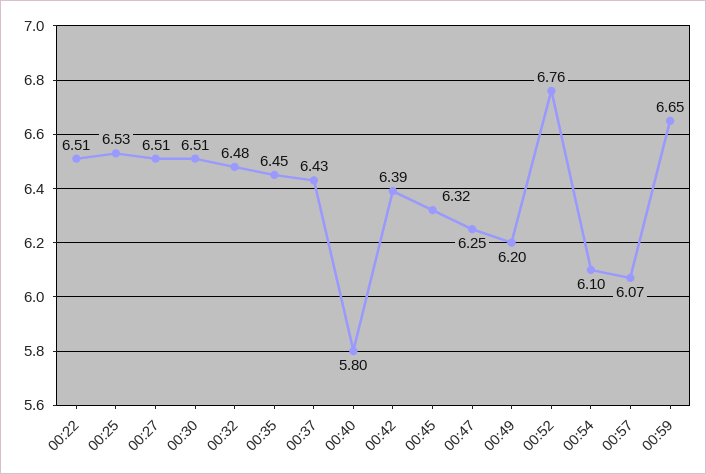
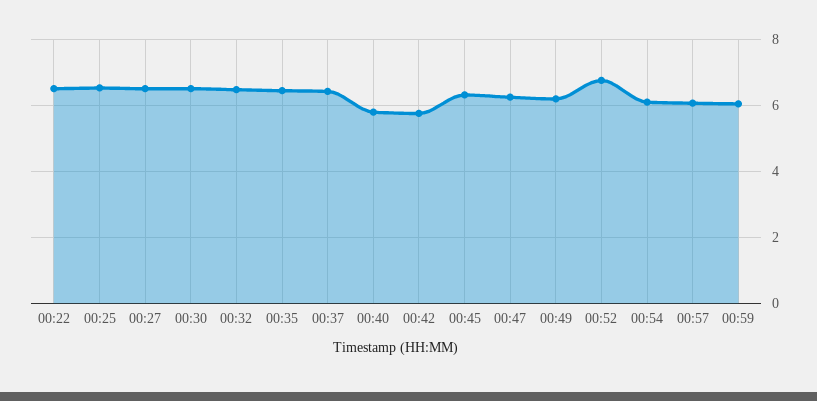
  {
    "00:22": 6.51,
    "00:25": 6.53,
    "00:27": 6.51,
    "00:30": 6.51,
    "00:32": 6.48,
    "00:35": 6.45,
    "00:37": 6.43,
    "00:40": 5.8,
-   "00:42": 6.39,
+   "00:42": 5.8,
    "00:45": 6.32,
    "00:47": 6.25,
    "00:49": 6.2,
    "00:52": 6.76,
    "00:54": 6.1,
    "00:57": 6.07,
-   "00:59": 6.65
+   "00:59": 6
  }

